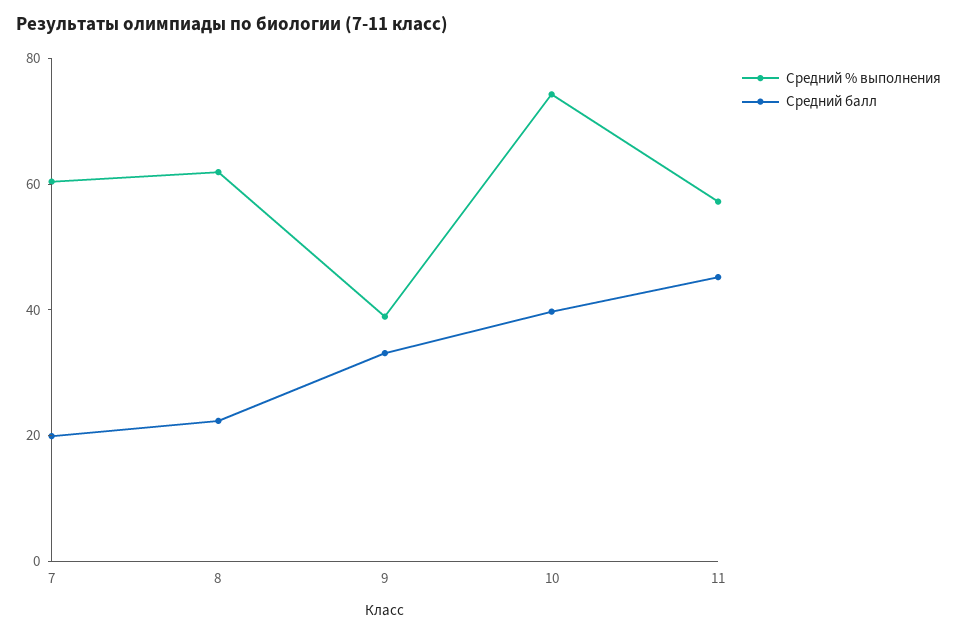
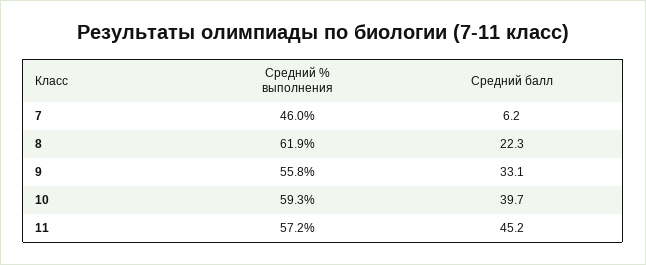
  {
    "Средний % выполнения": {
-     "7": 60,
+     "7": 46,
      "8": 61.9,
-     "9": 40,
+     "9": 55.8,
-     "10": 75,
+     "10": 59.3,
      "11": 57.2
    },
    "Средний балл": {
-     "7": 20,
+     "7": 6.2,
      "8": 22.3,
      "9": 33.1,
      "10": 39.7,
      "11": 45.2
    }
  }

